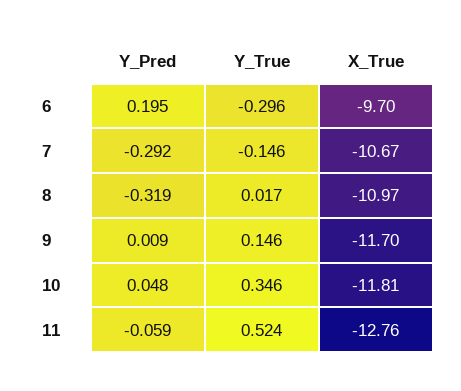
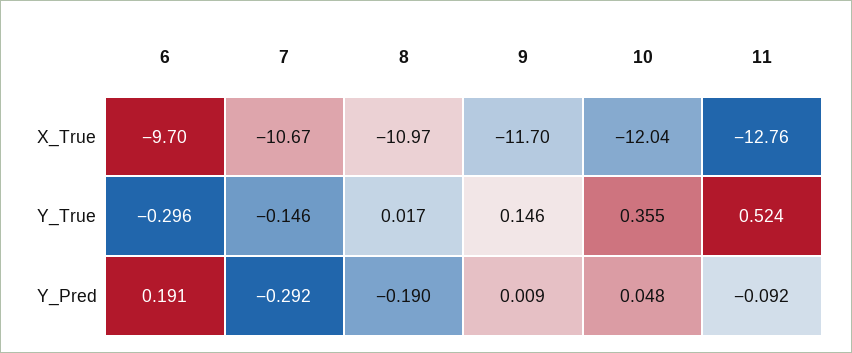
  {
    "Y_Pred": {
-     "6": 0.195,
+     "6": 0.191,
      "7": -0.292,
-     "8": -0.319,
+     "8": -0.19,
      "9": 0.009,
      "10": 0.048,
-     "11": -0.059
+     "11": -0.092
    },
    "Y_True": {
      "6": -0.296,
      "7": -0.146,
      "8": 0.017,
      "9": 0.146,
-     "10": 0.346,
+     "10": 0.355,
      "11": 0.524
    },
    "X_True": {
      "6": -9.7,
      "7": -10.67,
      "8": -10.97,
      "9": -11.7,
-     "10": -11.81,
+     "10": -12.04,
      "11": -12.76
    }
  }

